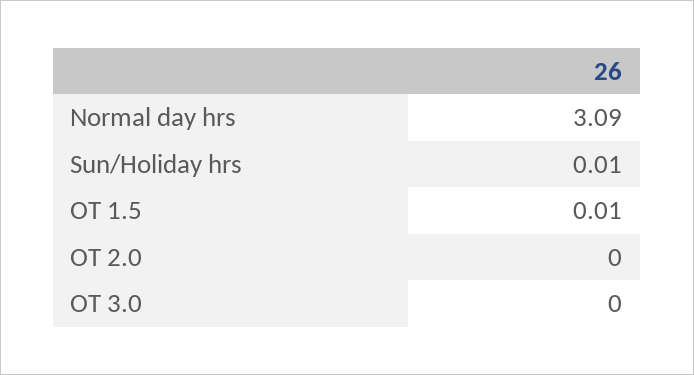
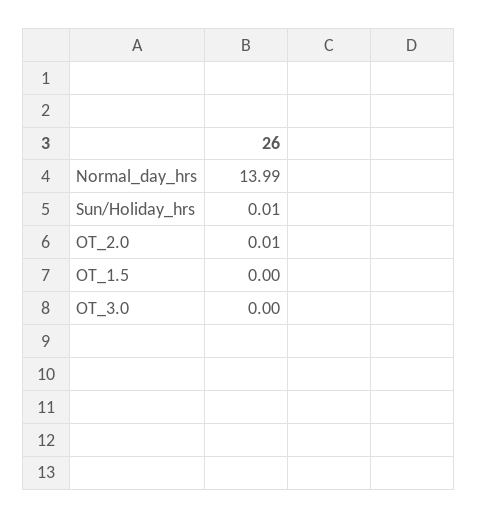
  {
-   "Normal day hrs": 3.09,
+   "Normal day hrs": 13.99,
    "Sun/Holiday hrs": 0.01,
-   "OT 1.5": 0.01,
+   "OT 1.5": 0,
-   "OT 2.0": 0,
+   "OT 2.0": 0.01,
    "OT 3.0": 0
  }

